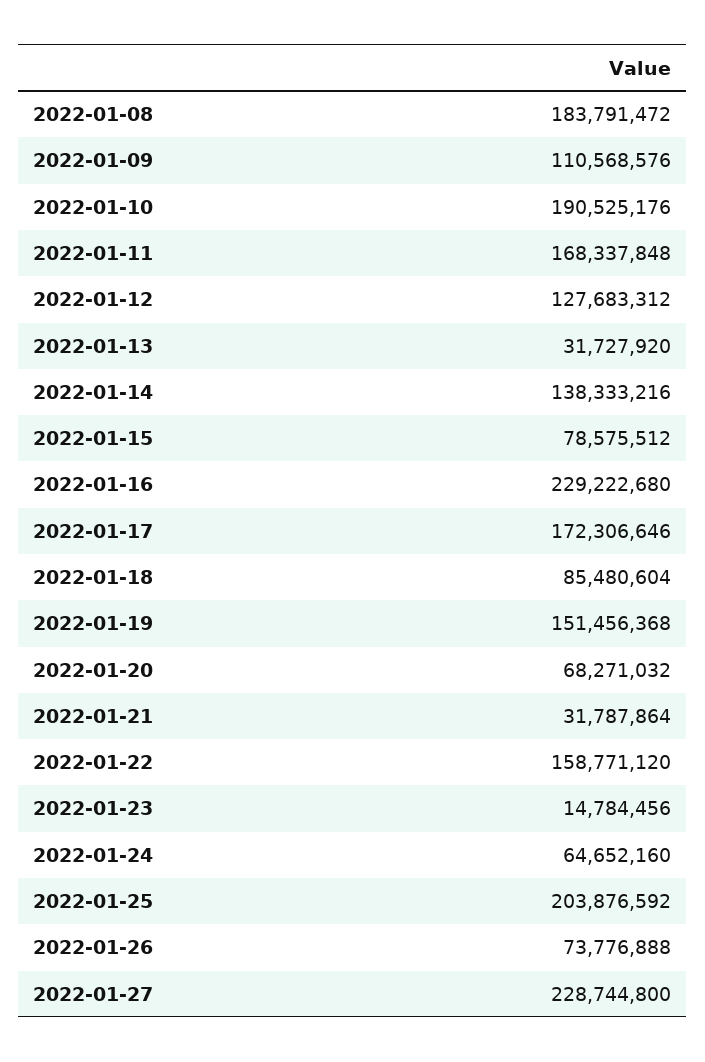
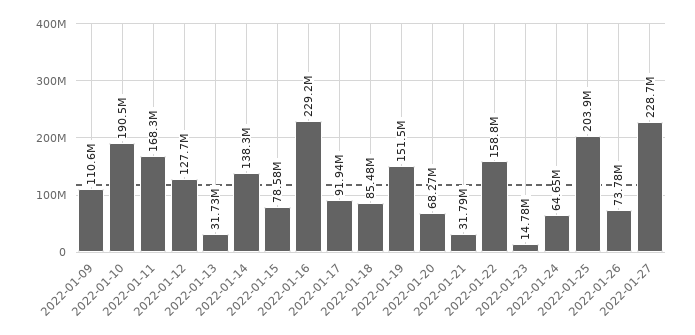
  {
-   "2022-01-08": 183791472,
    "2022-01-09": 110568576,
    "2022-01-10": 190525176,
    "2022-01-11": 168337848,
    "2022-01-12": 127683312,
    "2022-01-13": 31727920,
    "2022-01-14": 138333216,
    "2022-01-15": 78575512,
    "2022-01-16": 229222680,
-   "2022-01-17": 172306646,
+   "2022-01-17": 91940000,
    "2022-01-18": 85480604,
    "2022-01-19": 151456368,
    "2022-01-20": 68271032,
    "2022-01-21": 31787864,
    "2022-01-22": 158771120,
    "2022-01-23": 14784456,
    "2022-01-24": 64652160,
    "2022-01-25": 203876592,
    "2022-01-26": 73776888,
    "2022-01-27": 228744800
  }

